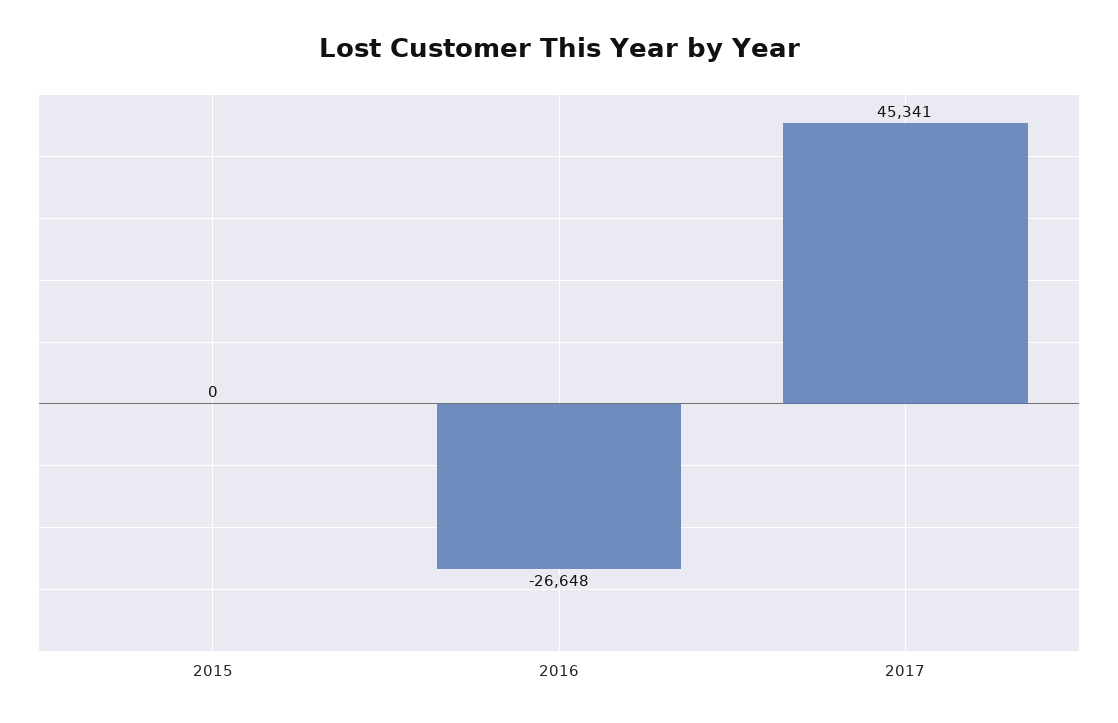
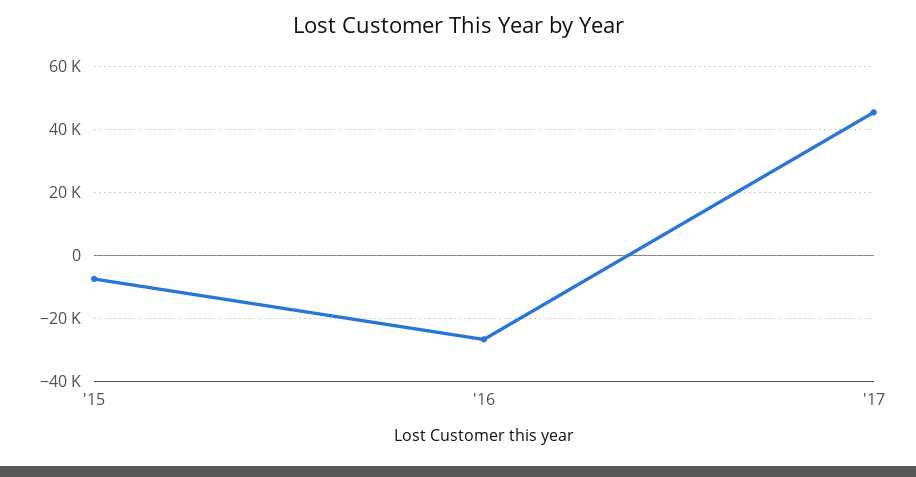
  {
-   "2015": 0,
+   "2015": -8000,
    "2016": -26648,
    "2017": 45341
  }

